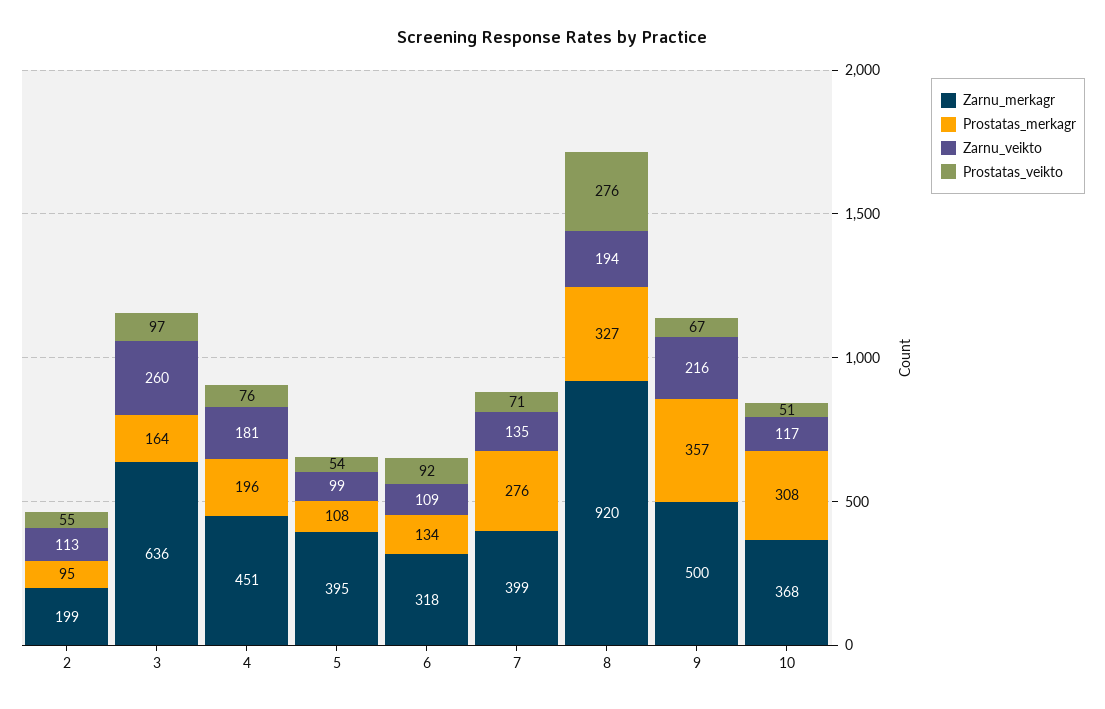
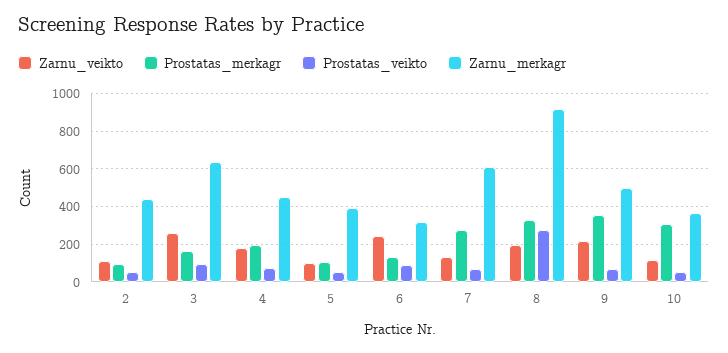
  {
    "Zarnu_merkagr": {
-     "2": 199,
+     "2": 450,
      "3": 636,
      "4": 451,
      "5": 395,
      "6": 318,
-     "7": 399,
+     "7": 600,
      "8": 920,
      "9": 500,
      "10": 368
    },
    "Prostatas_merkagr": {
      "2": 95,
      "3": 164,
      "4": 196,
      "5": 108,
      "6": 134,
      "7": 276,
      "8": 327,
      "9": 357,
      "10": 308
    },
    "Zarnu_veikto": {
      "2": 113,
      "3": 260,
      "4": 181,
      "5": 99,
-     "6": 109,
+     "6": 250,
      "7": 135,
      "8": 194,
      "9": 216,
      "10": 117
    },
    "Prostatas_veikto": {
      "2": 55,
      "3": 97,
      "4": 76,
      "5": 54,
      "6": 92,
      "7": 71,
      "8": 276,
      "9": 67,
      "10": 51
    }
  }

